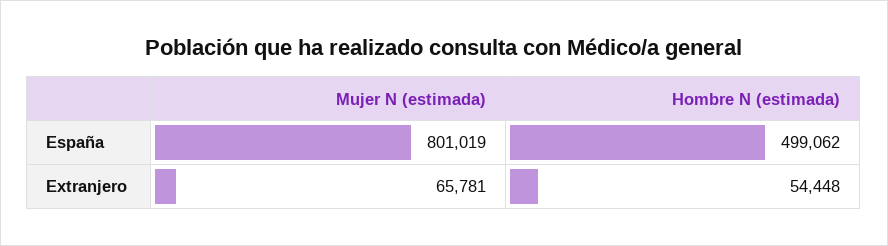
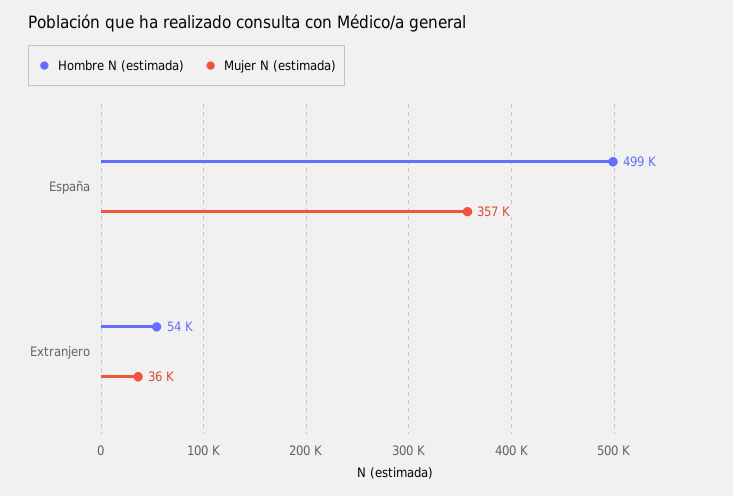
  {
    "Mujer N (estimada)": {
-     "España": 801019,
+     "España": 357000,
-     "Extranjero": 65781
+     "Extranjero": 36000
    },
    "Hombre N (estimada)": {
      "España": 499062,
      "Extranjero": 54448
    }
  }

